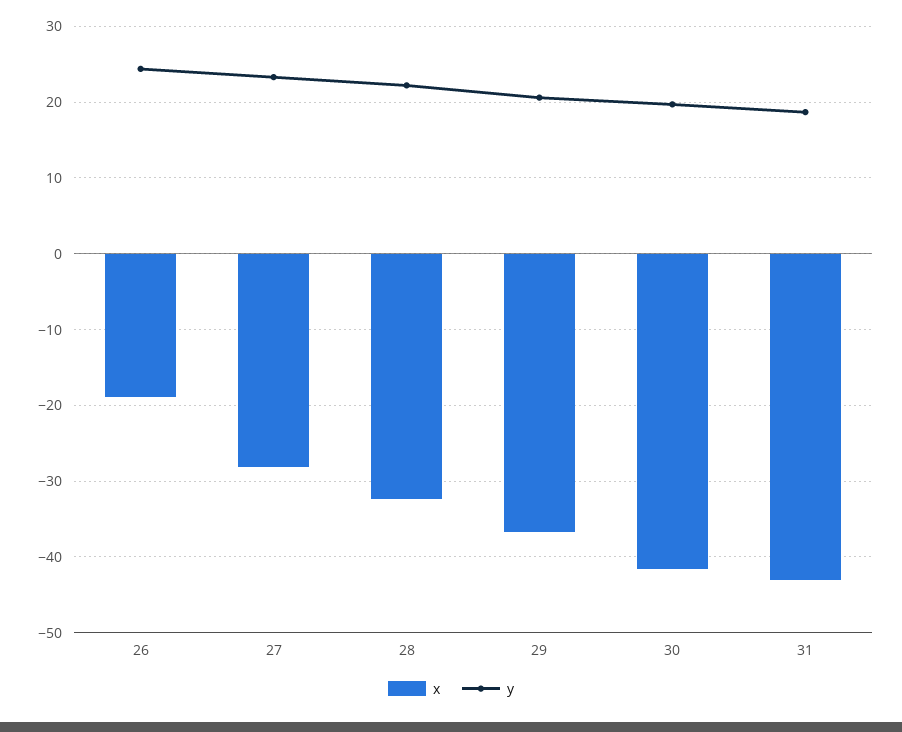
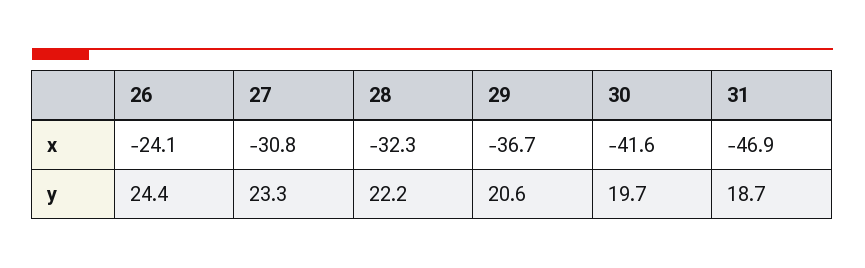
  {
    "x": {
-     "26": -19,
+     "26": -24.1,
-     "27": -28,
+     "27": -30.8,
      "28": -32.3,
      "29": -36.7,
      "30": -41.6,
-     "31": -43
+     "31": -46.9
    },
    "y": {
      "26": 24.4,
      "27": 23.3,
      "28": 22.2,
      "29": 20.6,
      "30": 19.7,
      "31": 18.7
    }
  }

